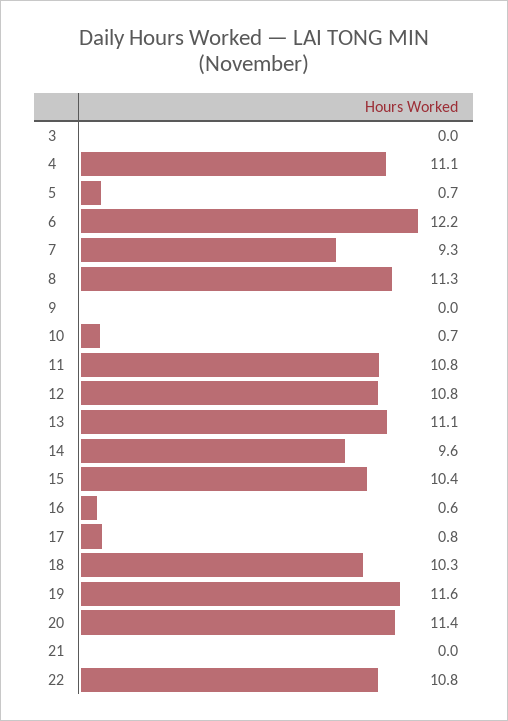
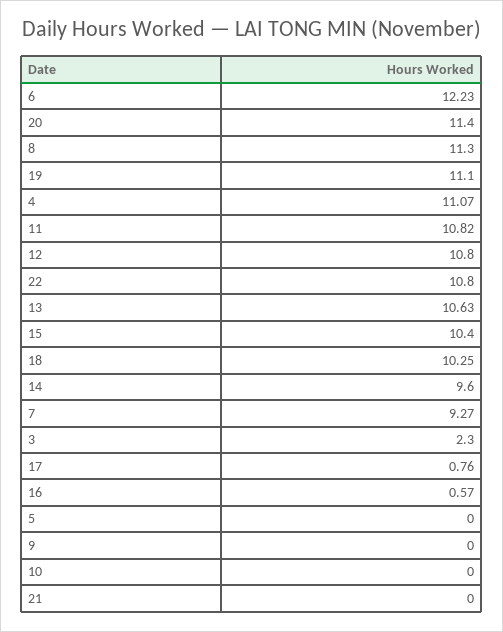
  {
-   "3": 0,
+   "3": 2.3,
    "4": 11.07,
-   "5": 0.7,
+   "5": 0,
    "6": 12.23,
    "7": 9.27,
    "8": 11.3,
    "9": 0,
-   "10": 0.7,
+   "10": 0,
    "11": 10.82,
    "12": 10.8,
-   "13": 11.1,
+   "13": 10.63,
    "14": 9.6,
    "15": 10.4,
    "16": 0.57,
    "17": 0.76,
    "18": 10.25,
-   "19": 11.6,
+   "19": 11.1,
    "20": 11.4,
    "21": 0,
    "22": 10.8
  }

